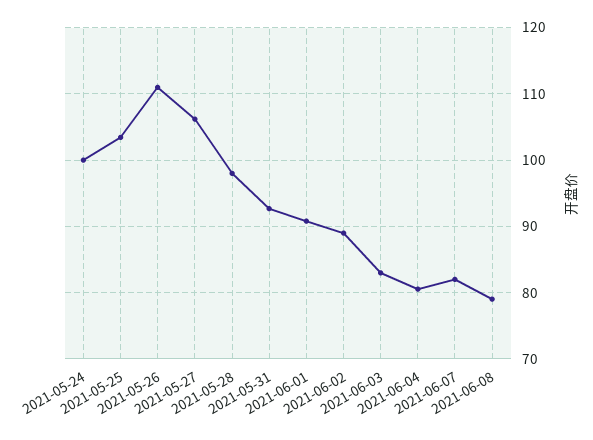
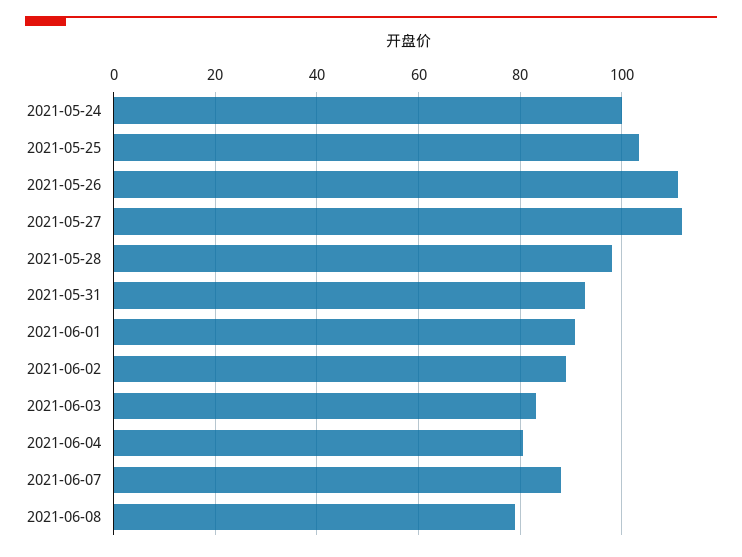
  {
    "2021-05-24": 100,
    "2021-05-25": 103,
    "2021-05-26": 111,
-   "2021-05-27": 106,
+   "2021-05-27": 112,
    "2021-05-28": 98,
    "2021-05-31": 93,
    "2021-06-01": 91,
    "2021-06-02": 89,
    "2021-06-03": 83,
    "2021-06-04": 81,
-   "2021-06-07": 82,
+   "2021-06-07": 88,
    "2021-06-08": 79
  }

